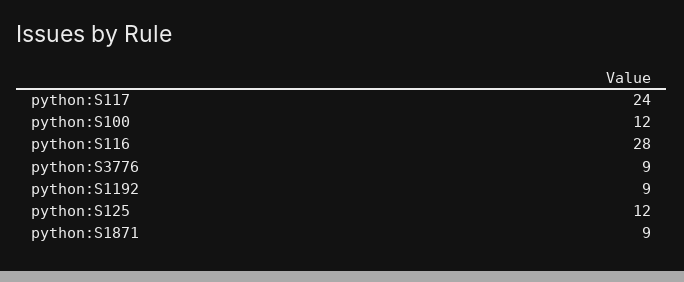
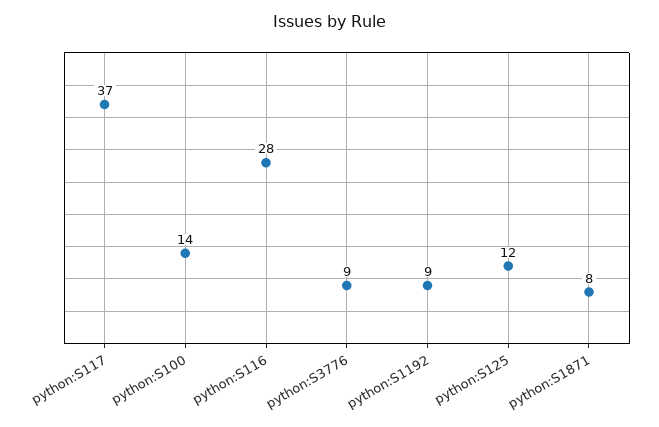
  {
-   "python:S117": 24,
+   "python:S117": 37,
-   "python:S100": 12,
+   "python:S100": 14,
    "python:S116": 28,
    "python:S3776": 9,
    "python:S1192": 9,
    "python:S125": 12,
-   "python:S1871": 9
+   "python:S1871": 8
  }

